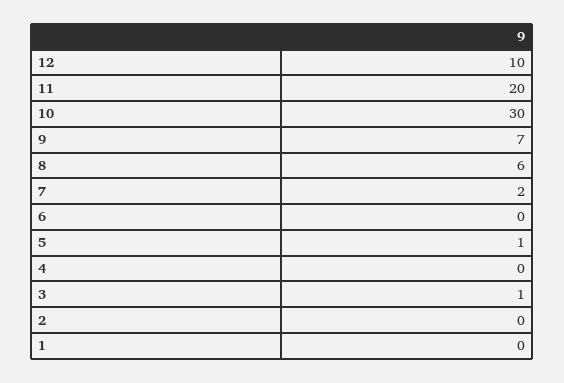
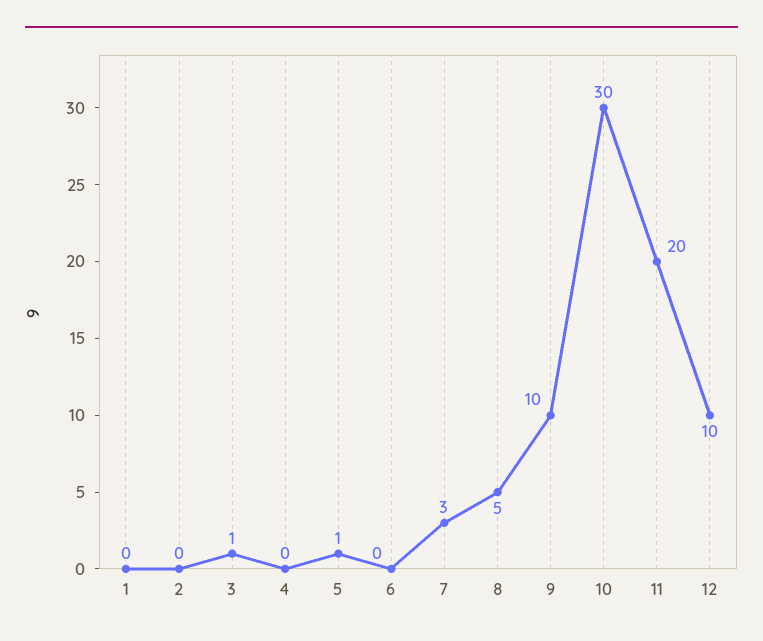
  {
    "12": 10,
    "11": 20,
    "10": 30,
-   "9": 7,
+   "9": 10,
-   "8": 6,
+   "8": 5,
-   "7": 2,
+   "7": 3,
    "6": 0,
    "5": 1,
    "4": 0,
    "3": 1,
    "2": 0,
    "1": 0
  }

